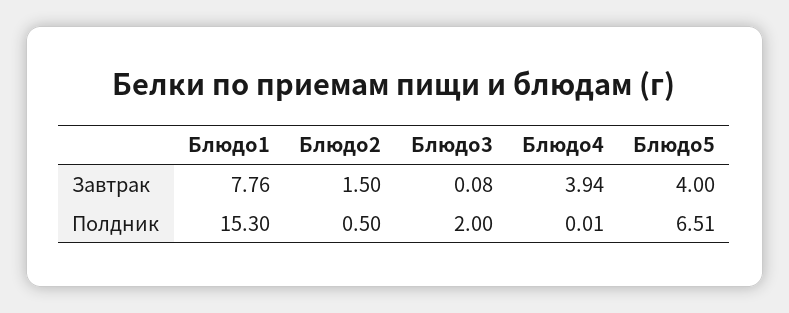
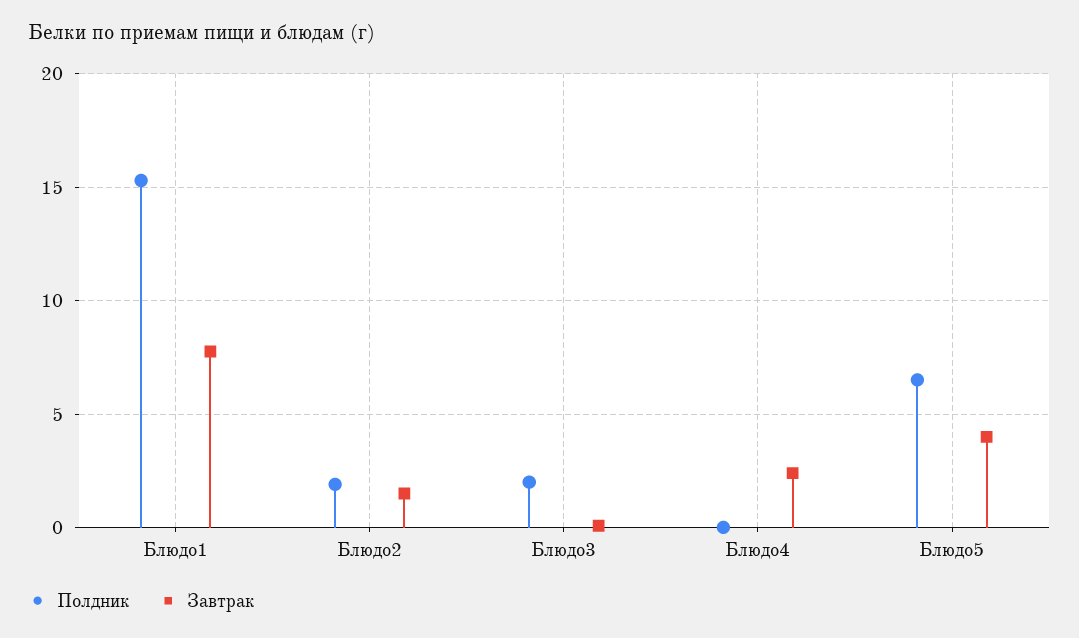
  {
    "Завтрак": {
      "Блюдо1": 7.76,
      "Блюдо2": 1.5,
      "Блюдо3": 0.08,
-     "Блюдо4": 3.94,
+     "Блюдо4": 2.5,
      "Блюдо5": 4
    },
    "Полдник": {
      "Блюдо1": 15.3,
-     "Блюдо2": 0.5,
+     "Блюдо2": 2,
      "Блюдо3": 2,
      "Блюдо4": 0.01,
      "Блюдо5": 6.51
    }
  }

